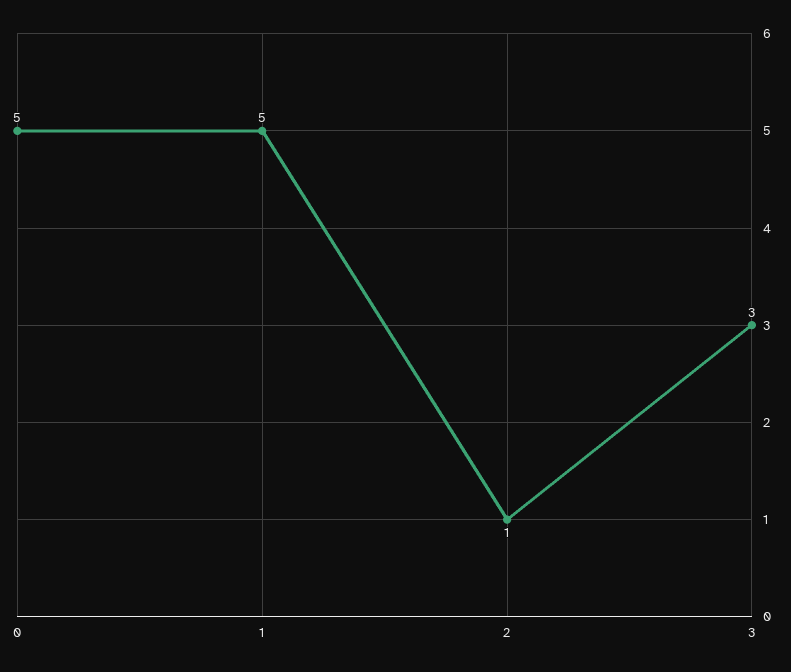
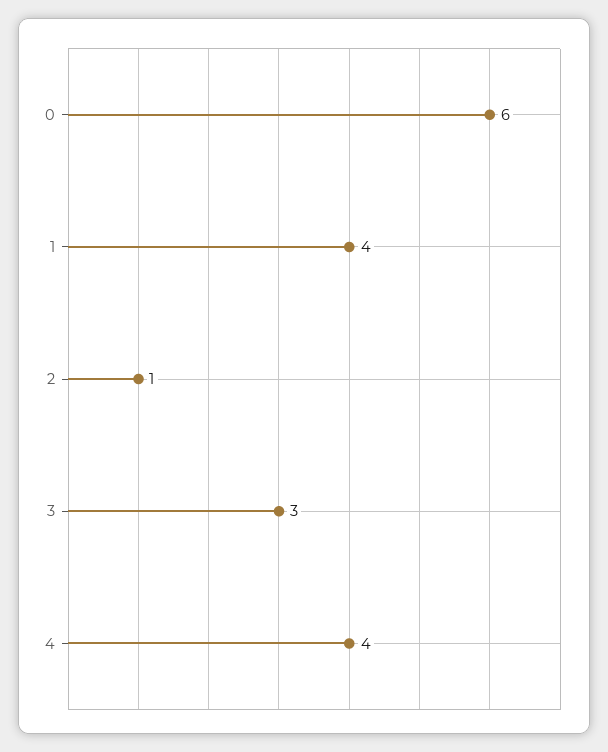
  {
-   "0": 5,
+   "0": 6,
-   "1": 5,
+   "1": 4,
    "2": 1,
-   "3": 3
+   "3": 3,
+   "4": 4
  }

